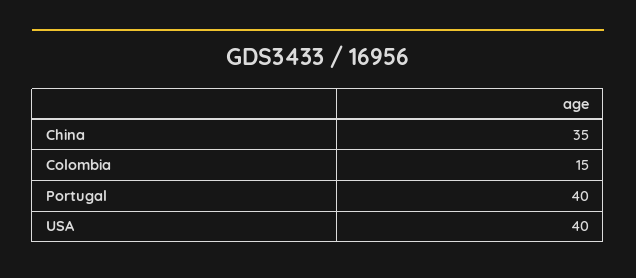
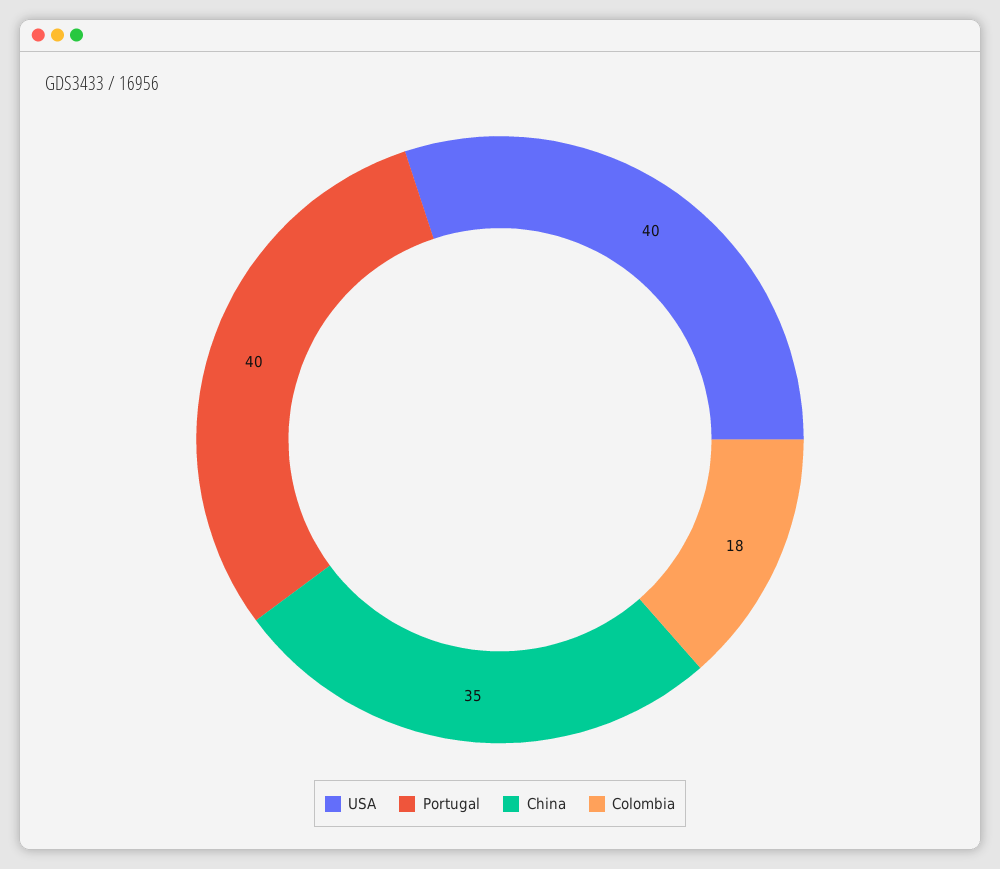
  {
    "China": 35,
-   "Colombia": 15,
+   "Colombia": 18,
    "Portugal": 40,
    "USA": 40
  }

